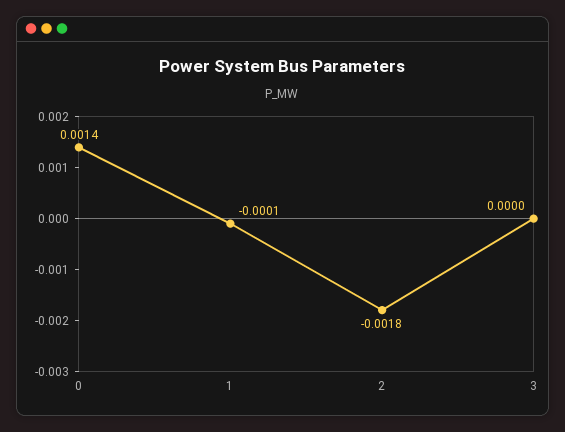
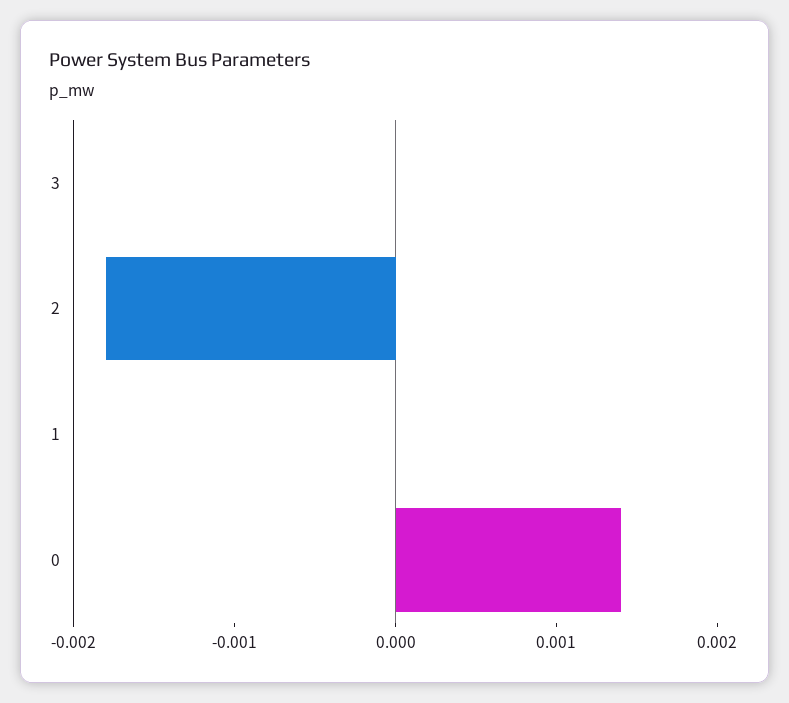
  {
    "0": 0.0014,
-   "1": -0.0001,
+   "1": 0,
    "2": -0.0018,
    "3": 0
  }

